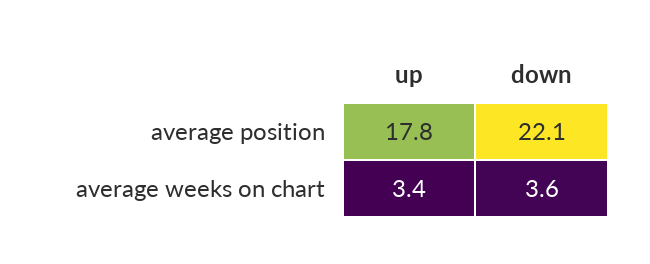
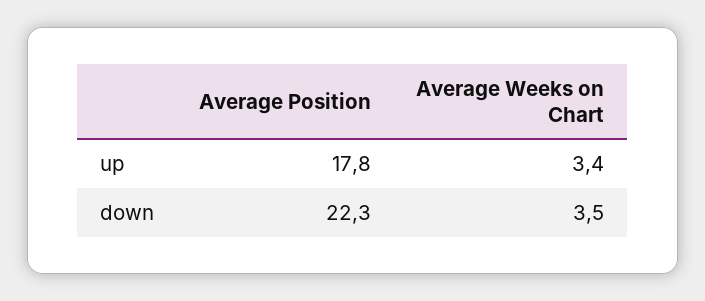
  {
    "up": {
      "average position": 17.8,
      "average weeks on chart": 3.4
    },
    "down": {
-     "average position": 22.1,
+     "average position": 22.3,
-     "average weeks on chart": 3.6
+     "average weeks on chart": 3.5
    }
  }

